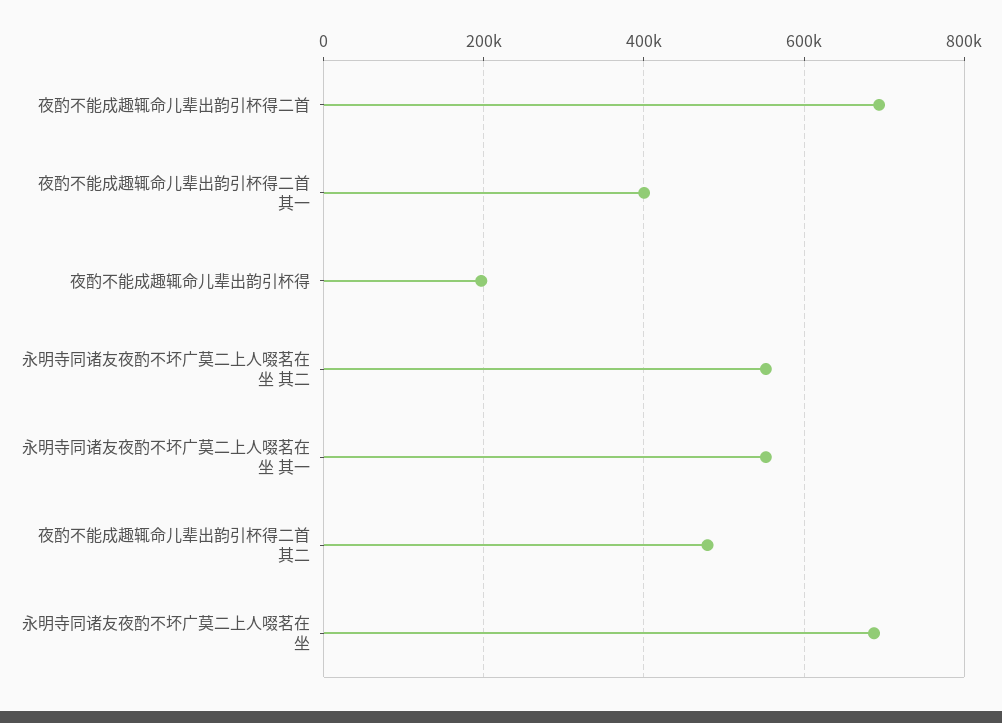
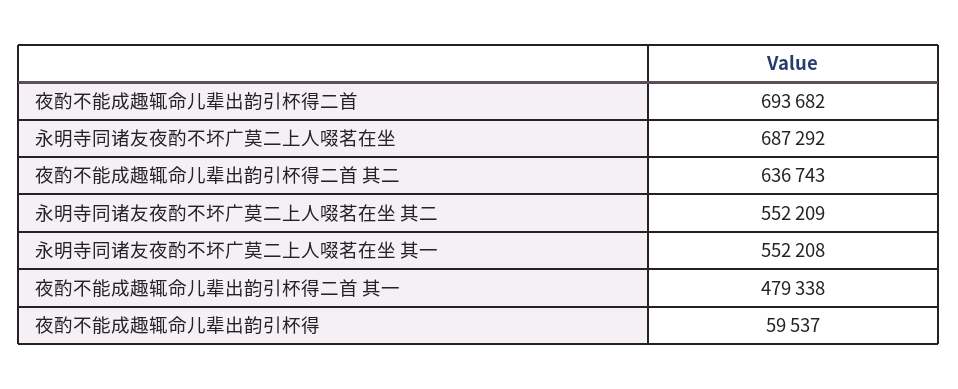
  {
    "夜酌不能成趣辄命儿辈出韵引杯得二首": 693682,
-   "夜酌不能成趣辄命儿辈出韵引杯得二首 其一": 400000,
+   "夜酌不能成趣辄命儿辈出韵引杯得二首 其一": 479338,
-   "夜酌不能成趣辄命儿辈出韵引杯得": 200000,
+   "夜酌不能成趣辄命儿辈出韵引杯得": 59537,
    "永明寺同诸友夜酌不坏广莫二上人啜茗在坐 其二": 552209,
    "永明寺同诸友夜酌不坏广莫二上人啜茗在坐 其一": 552208,
-   "夜酌不能成趣辄命儿辈出韵引杯得二首 其二": 480000,
+   "夜酌不能成趣辄命儿辈出韵引杯得二首 其二": 636743,
    "永明寺同诸友夜酌不坏广莫二上人啜茗在坐": 687292
  }

